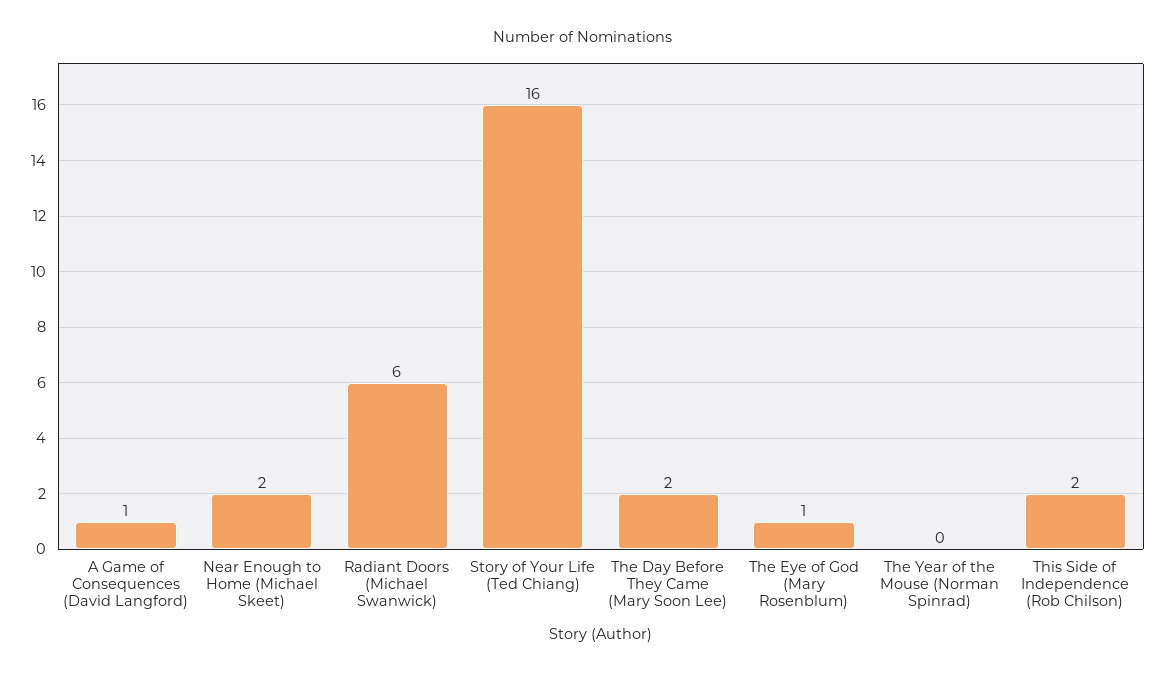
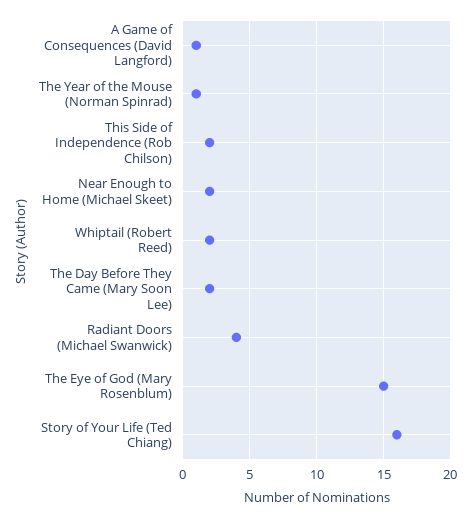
  {
    "A Game of Consequences (David Langford)": 1,
    "Near Enough to Home (Michael Skeet)": 2,
-   "Radiant Doors (Michael Swanwick)": 6,
+   "Radiant Doors (Michael Swanwick)": 4,
    "Story of Your Life (Ted Chiang)": 16,
    "The Day Before They Came (Mary Soon Lee)": 2,
-   "The Eye of God (Mary Rosenblum)": 1,
+   "The Eye of God (Mary Rosenblum)": 15,
-   "The Year of the Mouse (Norman Spinrad)": 0,
+   "The Year of the Mouse (Norman Spinrad)": 1,
-   "This Side of Independence (Rob Chilson)": 2
+   "This Side of Independence (Rob Chilson)": 2,
+   "Whiptail (Robert Reed)": 2
  }

